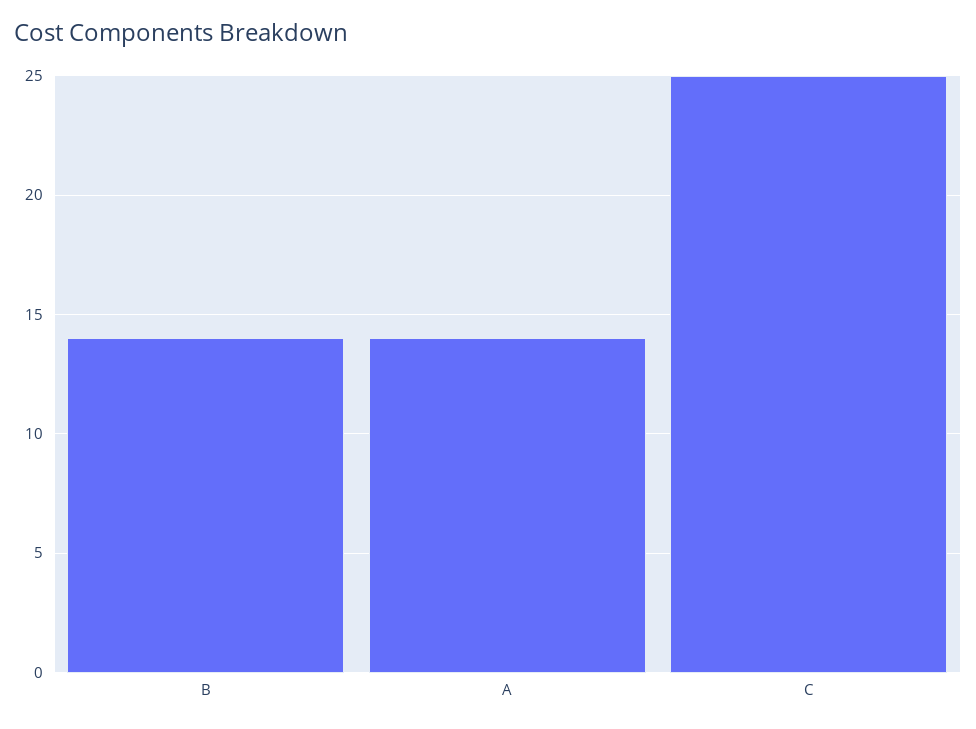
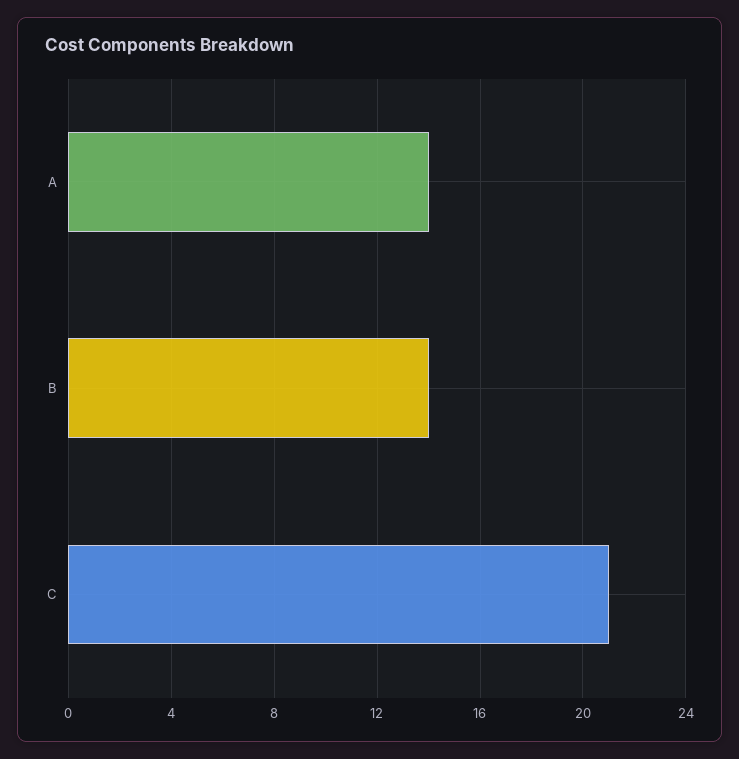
  {
    "B": 14,
    "A": 14,
-   "C": 25
+   "C": 21
  }

